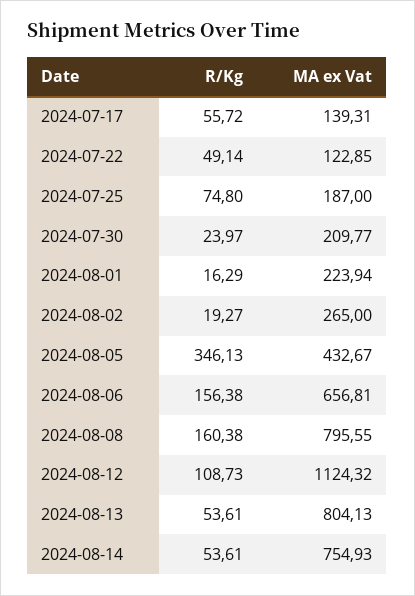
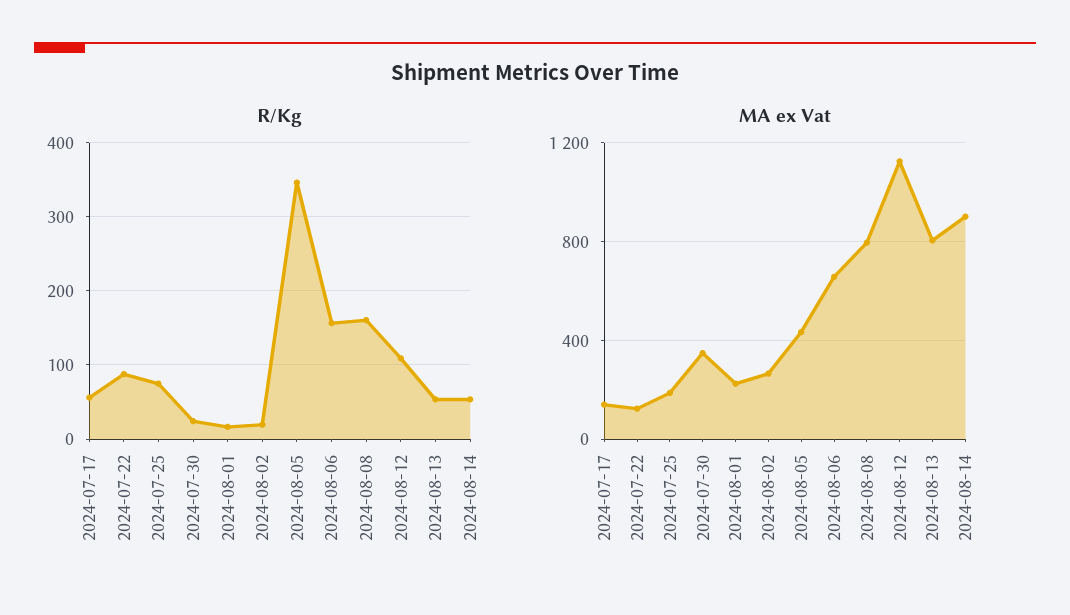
  {
    "R/Kg": {
      "2024-07-17": 55.72,
-     "2024-07-22": 49.14,
+     "2024-07-22": 90,
      "2024-07-25": 74.8,
      "2024-07-30": 23.97,
      "2024-08-01": 16.29,
      "2024-08-02": 19.27,
      "2024-08-05": 346.13,
      "2024-08-06": 156.38,
      "2024-08-08": 160.38,
      "2024-08-12": 108.73,
      "2024-08-13": 53.61,
      "2024-08-14": 53.61
    },
    "MA ex Vat": {
      "2024-07-17": 139.31,
      "2024-07-22": 122.85,
      "2024-07-25": 187,
-     "2024-07-30": 209.77,
+     "2024-07-30": 350,
      "2024-08-01": 223.94,
      "2024-08-02": 265,
      "2024-08-05": 432.67,
      "2024-08-06": 656.81,
      "2024-08-08": 795.55,
      "2024-08-12": 1124.32,
      "2024-08-13": 804.13,
-     "2024-08-14": 754.93
+     "2024-08-14": 900
    }
  }

